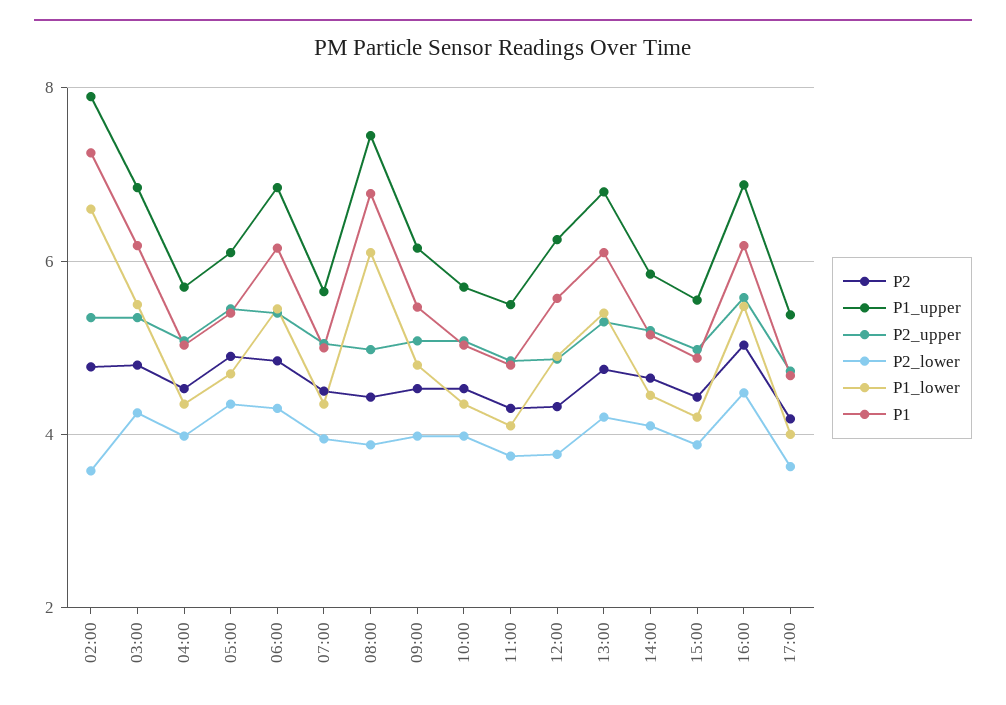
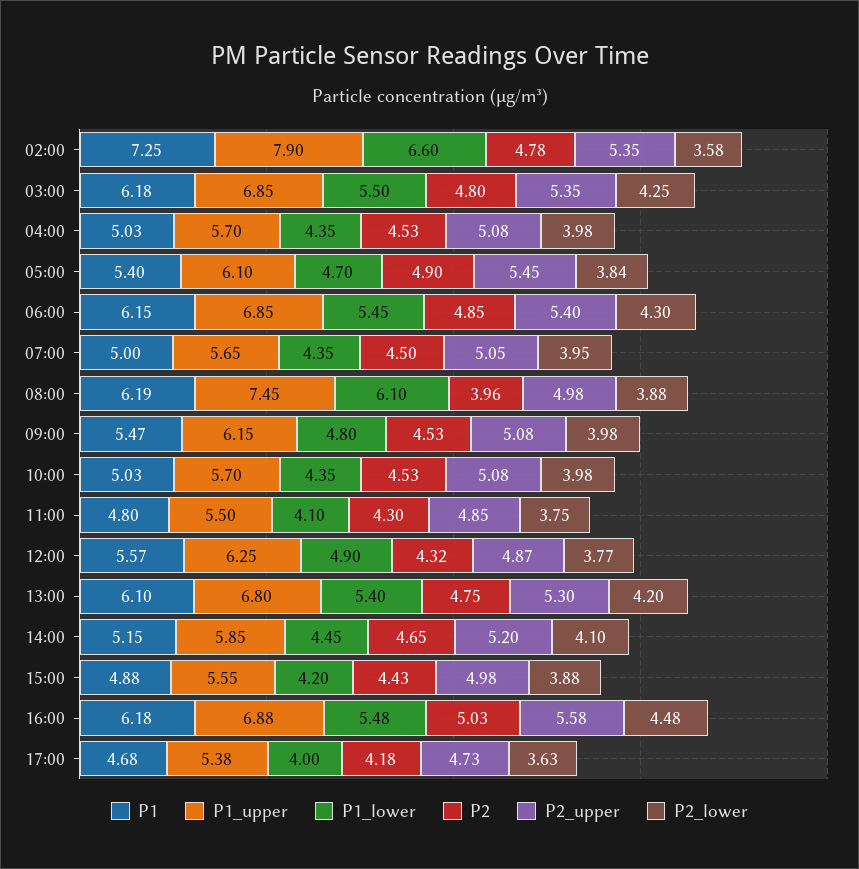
  {
    "P2": {
      "02:00": 4.78,
      "03:00": 4.8,
      "04:00": 4.53,
      "05:00": 4.9,
      "06:00": 4.85,
      "07:00": 4.5,
-     "08:00": 4.4,
+     "08:00": 3.96,
      "09:00": 4.53,
      "10:00": 4.53,
      "11:00": 4.3,
      "12:00": 4.32,
      "13:00": 4.75,
      "14:00": 4.65,
      "15:00": 4.43,
      "16:00": 5.03,
      "17:00": 4.18
    },
    "P1_upper": {
      "02:00": 7.9,
      "03:00": 6.85,
      "04:00": 5.7,
      "05:00": 6.1,
      "06:00": 6.85,
      "07:00": 5.65,
      "08:00": 7.45,
      "09:00": 6.15,
      "10:00": 5.7,
      "11:00": 5.5,
      "12:00": 6.25,
      "13:00": 6.8,
      "14:00": 5.85,
      "15:00": 5.55,
      "16:00": 6.88,
      "17:00": 5.38
    },
    "P2_upper": {
      "02:00": 5.35,
      "03:00": 5.35,
      "04:00": 5.08,
      "05:00": 5.45,
      "06:00": 5.4,
      "07:00": 5.05,
      "08:00": 4.98,
      "09:00": 5.08,
      "10:00": 5.08,
      "11:00": 4.85,
      "12:00": 4.87,
      "13:00": 5.3,
      "14:00": 5.2,
      "15:00": 4.98,
      "16:00": 5.58,
      "17:00": 4.73
    },
    "P2_lower": {
      "02:00": 3.58,
      "03:00": 4.25,
      "04:00": 3.98,
-     "05:00": 4.4,
+     "05:00": 3.84,
      "06:00": 4.3,
      "07:00": 3.95,
      "08:00": 3.88,
      "09:00": 3.98,
      "10:00": 3.98,
      "11:00": 3.75,
      "12:00": 3.77,
      "13:00": 4.2,
      "14:00": 4.1,
      "15:00": 3.88,
      "16:00": 4.48,
      "17:00": 3.63
    },
    "P1_lower": {
      "02:00": 6.6,
      "03:00": 5.5,
      "04:00": 4.35,
      "05:00": 4.7,
      "06:00": 5.45,
      "07:00": 4.35,
      "08:00": 6.1,
      "09:00": 4.8,
      "10:00": 4.35,
      "11:00": 4.1,
      "12:00": 4.9,
      "13:00": 5.4,
      "14:00": 4.45,
      "15:00": 4.2,
      "16:00": 5.48,
      "17:00": 4
    },
    "P1": {
      "02:00": 7.25,
      "03:00": 6.18,
      "04:00": 5.03,
      "05:00": 5.4,
      "06:00": 6.15,
      "07:00": 5,
-     "08:00": 6.8,
+     "08:00": 6.19,
      "09:00": 5.47,
      "10:00": 5.03,
      "11:00": 4.8,
      "12:00": 5.57,
      "13:00": 6.1,
      "14:00": 5.15,
      "15:00": 4.88,
      "16:00": 6.18,
      "17:00": 4.68
    }
  }

